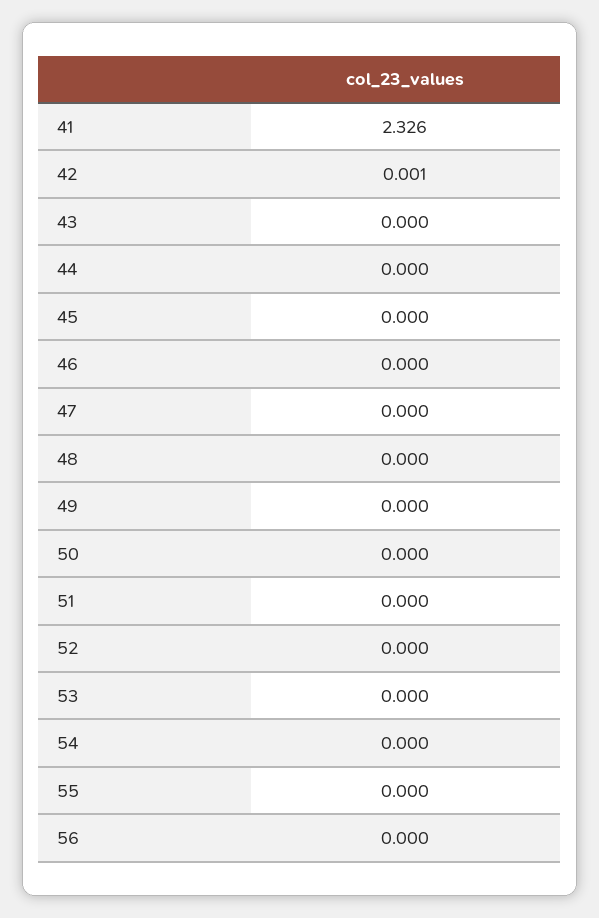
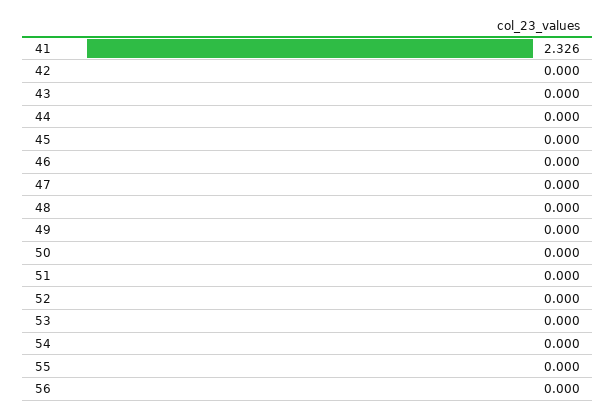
  {
    "41": 2.326,
-   "42": 0.001,
+   "42": 0,
    "43": 0,
    "44": 0,
    "45": 0,
    "46": 0,
    "47": 0,
    "48": 0,
    "49": 0,
    "50": 0,
    "51": 0,
    "52": 0,
    "53": 0,
    "54": 0,
    "55": 0,
    "56": 0
  }

